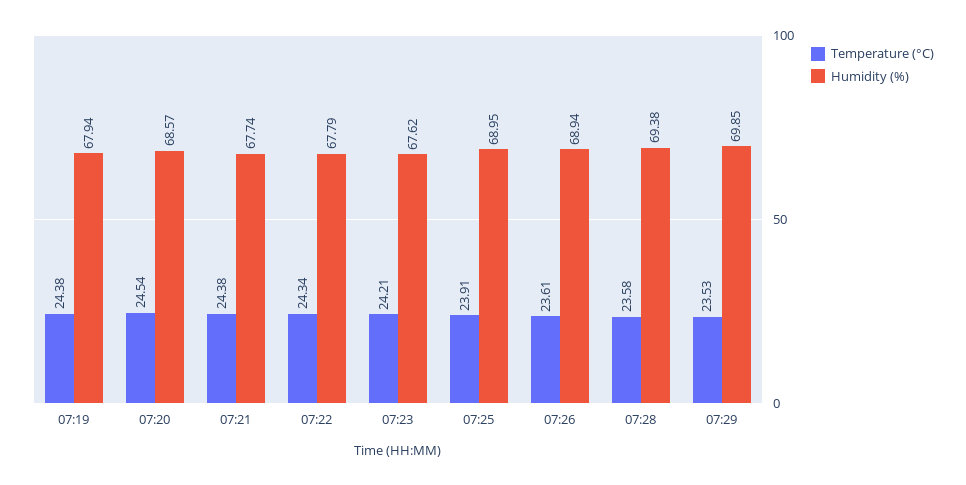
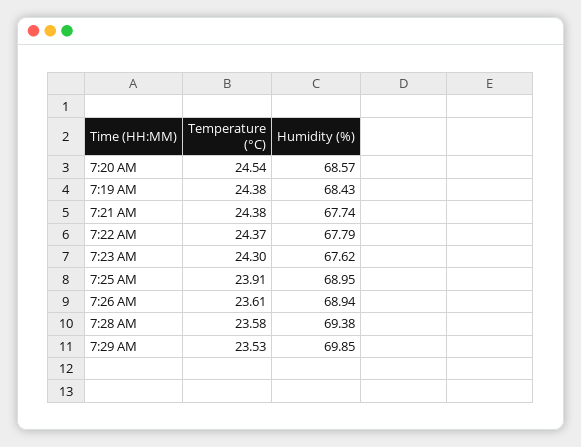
  {
    "Temperature (°C)": {
      "07:19": 24.38,
      "07:20": 24.54,
      "07:21": 24.38,
-     "07:22": 24.34,
+     "07:22": 24.37,
-     "07:23": 24.21,
+     "07:23": 24.3,
      "07:25": 23.91,
      "07:26": 23.61,
      "07:28": 23.58,
      "07:29": 23.53
    },
    "Humidity (%)": {
-     "07:19": 67.94,
+     "07:19": 68.43,
      "07:20": 68.57,
      "07:21": 67.74,
      "07:22": 67.79,
      "07:23": 67.62,
      "07:25": 68.95,
      "07:26": 68.94,
      "07:28": 69.38,
      "07:29": 69.85
    }
  }

